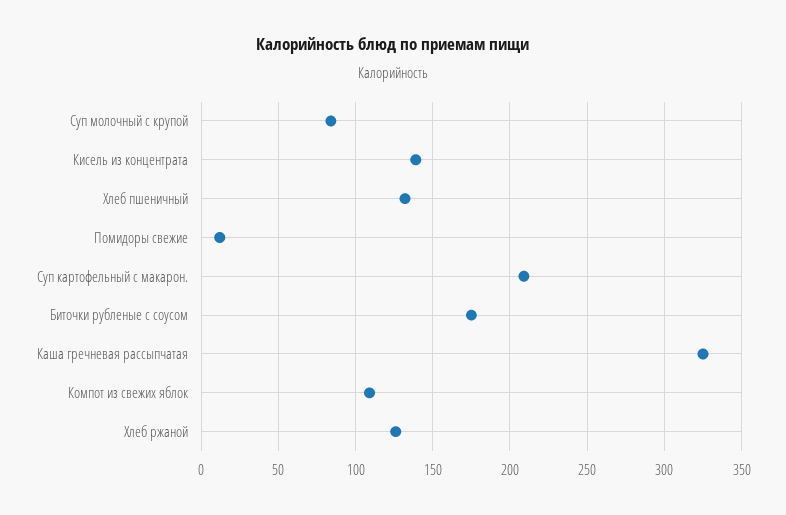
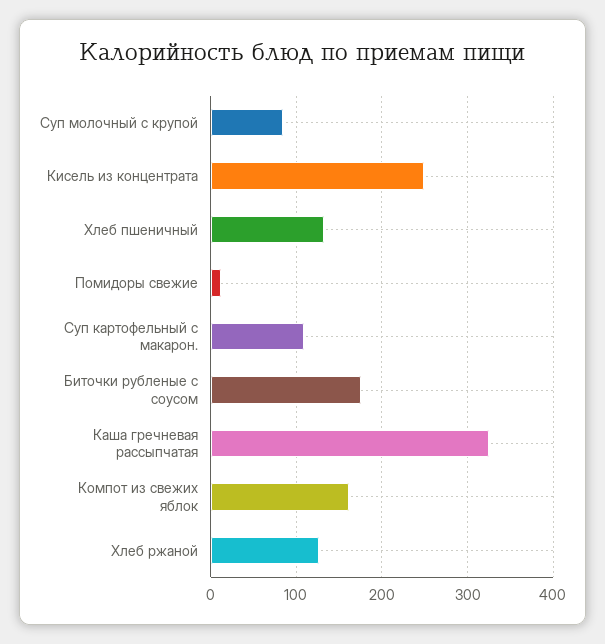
  {
    "Суп молочный с крупой": 85,
-   "Кисель из концентрата": 140,
+   "Кисель из концентрата": 250,
    "Хлеб пшеничный": 130,
    "Помидоры свежие": 10,
-   "Суп картофельный с макарон.": 210,
+   "Суп картофельный с макарон.": 110,
    "Биточки рубленые с соусом": 175,
    "Каша гречневая рассыпчатая": 325,
-   "Компот из свежих яблок": 110,
+   "Компот из свежих яблок": 160,
    "Хлеб ржаной": 125
  }

